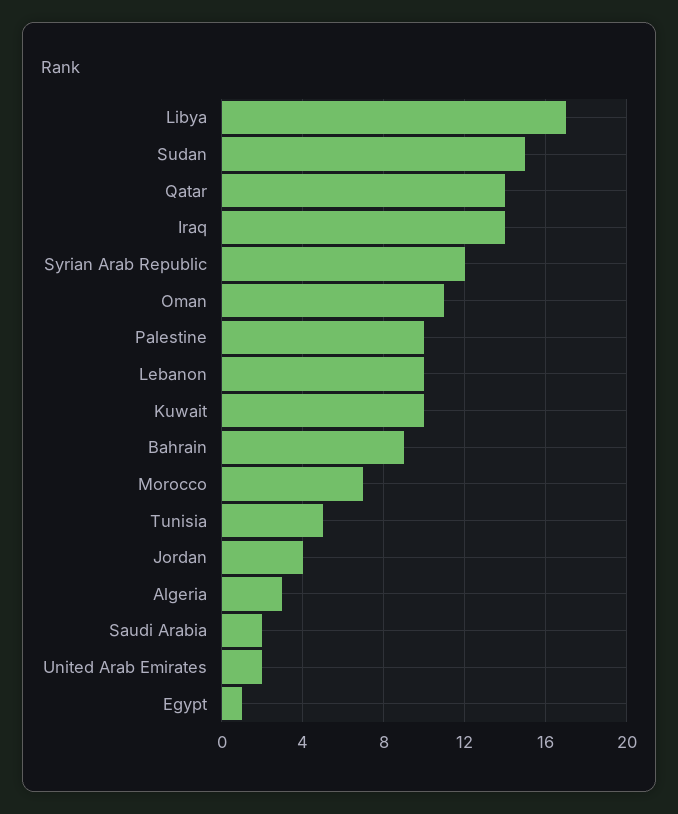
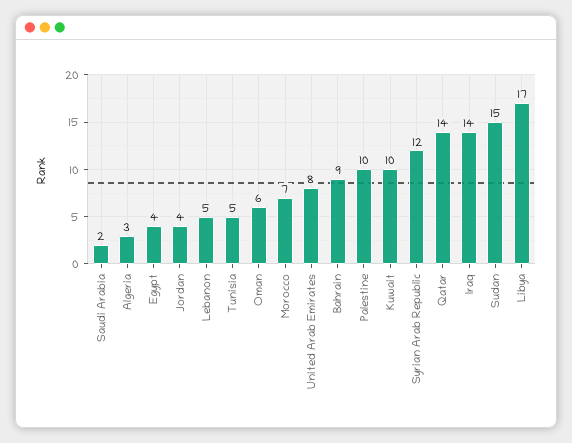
  {
    "Libya": 17,
    "Sudan": 15,
    "Qatar": 14,
    "Iraq": 14,
    "Syrian Arab Republic": 12,
-   "Oman": 11,
+   "Oman": 6,
    "Palestine": 10,
-   "Lebanon": 10,
+   "Lebanon": 5,
    "Kuwait": 10,
    "Bahrain": 9,
    "Morocco": 7,
    "Tunisia": 5,
    "Jordan": 4,
    "Algeria": 3,
    "Saudi Arabia": 2,
-   "United Arab Emirates": 2,
+   "United Arab Emirates": 8,
-   "Egypt": 1
+   "Egypt": 4
  }

